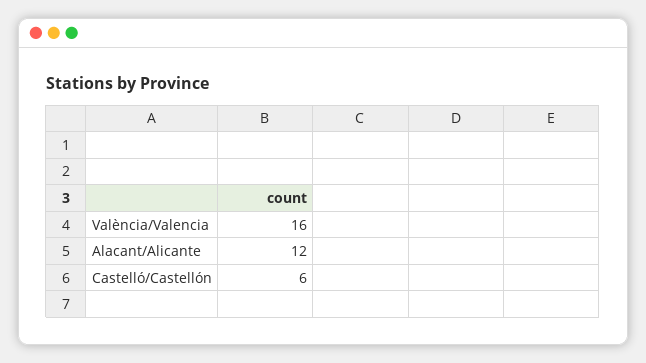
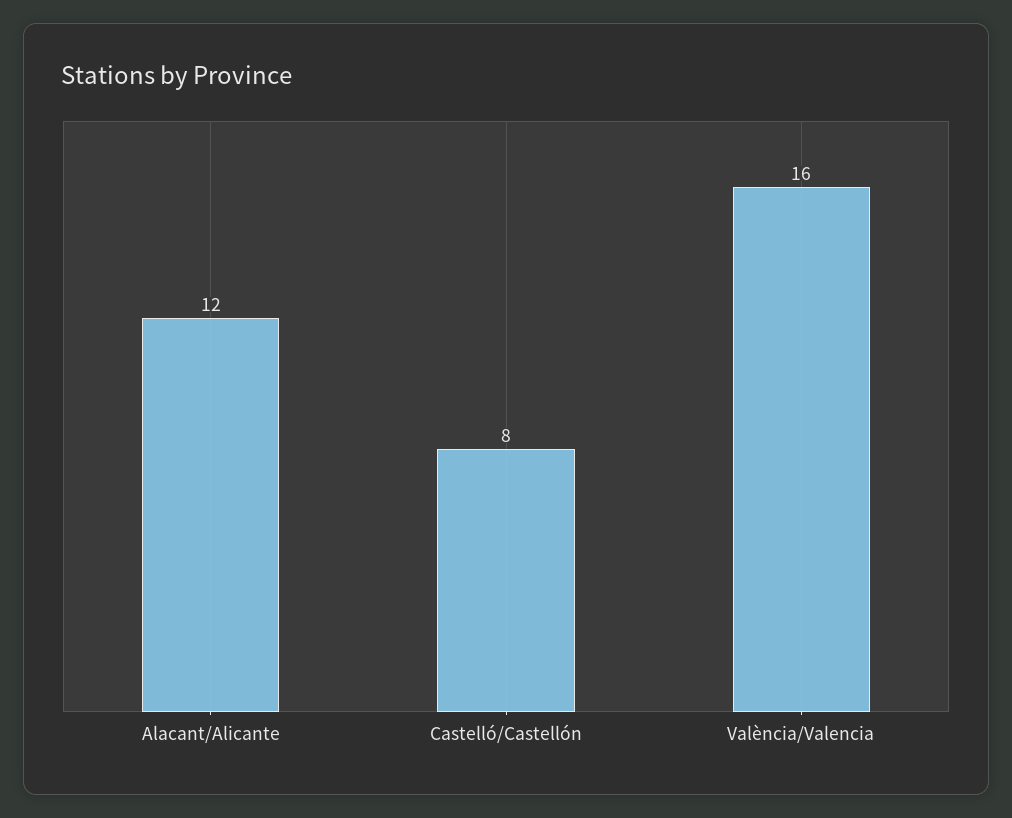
  {
    "València/Valencia": 16,
    "Alacant/Alicante": 12,
-   "Castelló/Castellón": 6
+   "Castelló/Castellón": 8
  }

